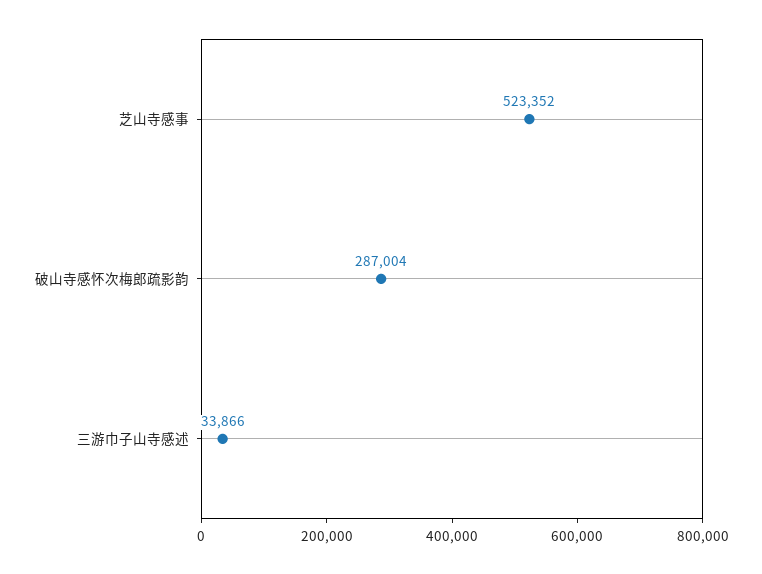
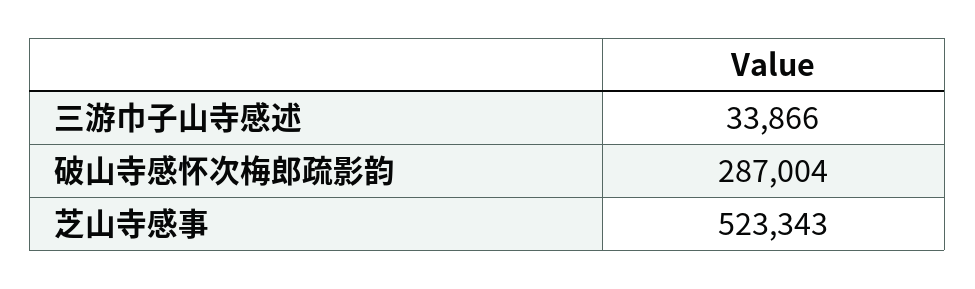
  {
-   "芝山寺感事": 523352,
+   "芝山寺感事": 523343,
    "破山寺感怀次梅郎疏影韵": 287004,
    "三游巾子山寺感述": 33866
  }

